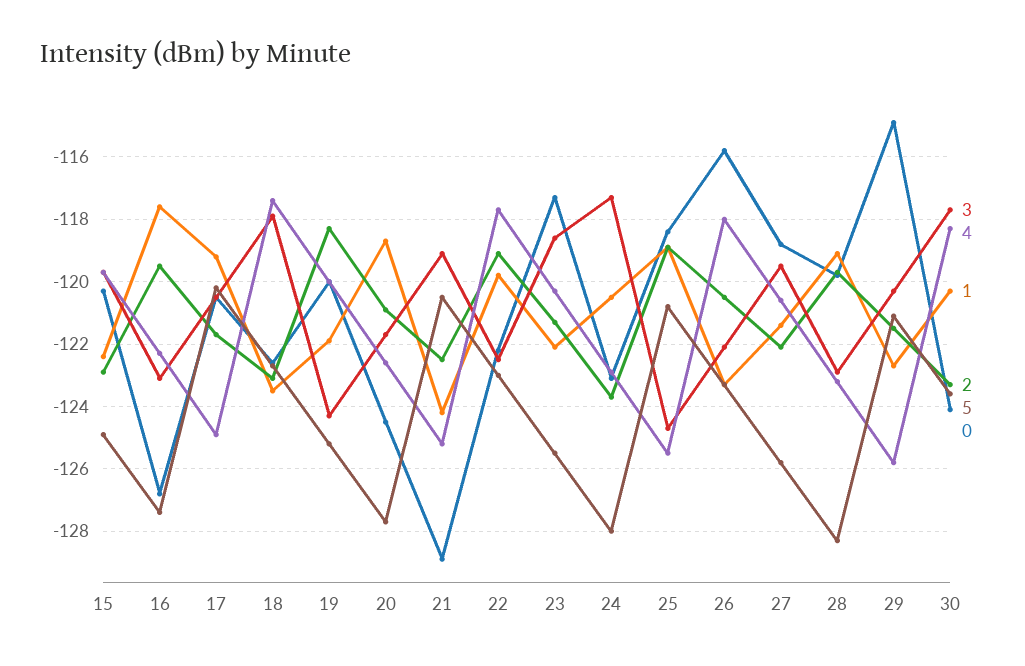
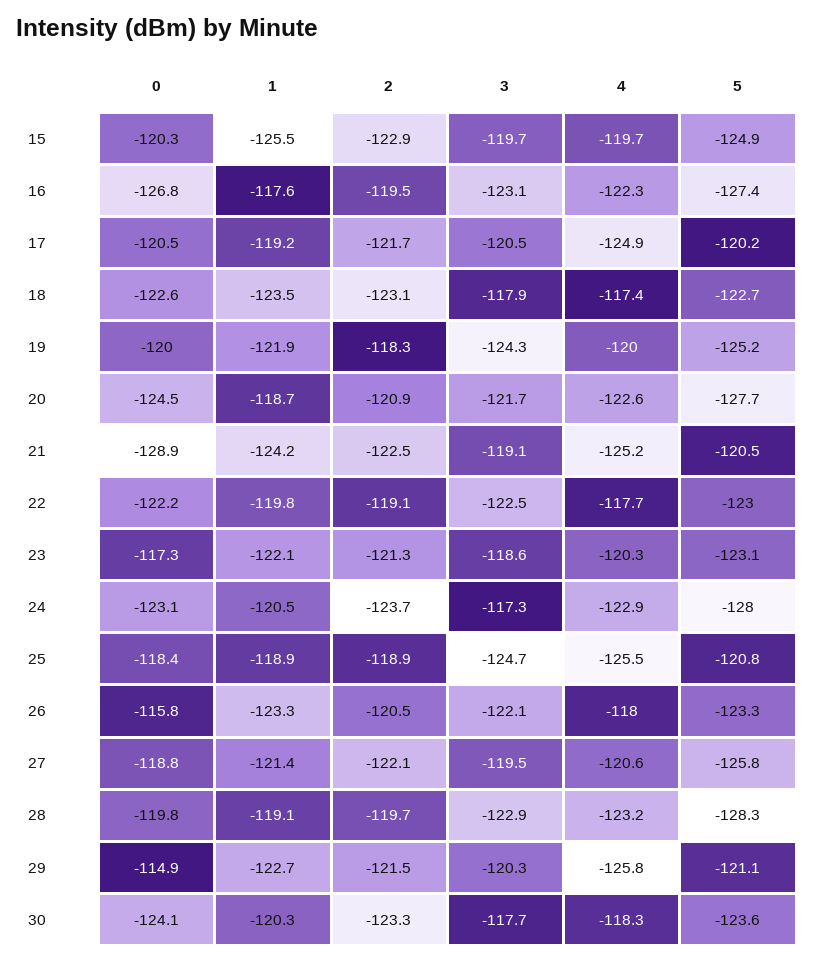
  {
    "3": {
      "15": -119.7,
      "16": -123.1,
      "17": -120.5,
      "18": -117.9,
      "19": -124.3,
      "20": -121.7,
      "21": -119.1,
      "22": -122.5,
      "23": -118.6,
      "24": -117.3,
      "25": -124.7,
      "26": -122.1,
      "27": -119.5,
      "28": -122.9,
      "29": -120.3,
      "30": -117.7
    },
    "4": {
      "15": -119.7,
      "16": -122.3,
      "17": -124.9,
      "18": -117.4,
      "19": -120,
      "20": -122.6,
      "21": -125.2,
      "22": -117.7,
      "23": -120.3,
      "24": -122.9,
      "25": -125.5,
      "26": -118,
      "27": -120.6,
      "28": -123.2,
      "29": -125.8,
      "30": -118.3
    },
    "1": {
-     "15": -122.5,
+     "15": -125.5,
      "16": -117.6,
      "17": -119.2,
      "18": -123.5,
      "19": -121.9,
      "20": -118.7,
      "21": -124.2,
      "22": -119.8,
      "23": -122.1,
      "24": -120.5,
      "25": -118.9,
      "26": -123.3,
      "27": -121.4,
      "28": -119.1,
      "29": -122.7,
      "30": -120.3
    },
    "2": {
      "15": -122.9,
      "16": -119.5,
      "17": -121.7,
      "18": -123.1,
      "19": -118.3,
      "20": -120.9,
      "21": -122.5,
      "22": -119.1,
      "23": -121.3,
      "24": -123.7,
      "25": -118.9,
      "26": -120.5,
      "27": -122.1,
      "28": -119.7,
      "29": -121.5,
      "30": -123.3
    },
    "5": {
      "15": -124.9,
      "16": -127.4,
      "17": -120.2,
      "18": -122.7,
      "19": -125.2,
      "20": -127.7,
      "21": -120.5,
      "22": -123,
-     "23": -125.5,
+     "23": -123.1,
      "24": -128,
      "25": -120.8,
      "26": -123.3,
      "27": -125.8,
      "28": -128.3,
      "29": -121.1,
      "30": -123.6
    },
    "0": {
      "15": -120.3,
      "16": -126.8,
      "17": -120.5,
      "18": -122.6,
      "19": -120,
      "20": -124.5,
      "21": -128.9,
      "22": -122.2,
      "23": -117.3,
      "24": -123.1,
      "25": -118.4,
      "26": -115.8,
      "27": -118.8,
      "28": -119.8,
      "29": -114.9,
      "30": -124.1
    }
  }

